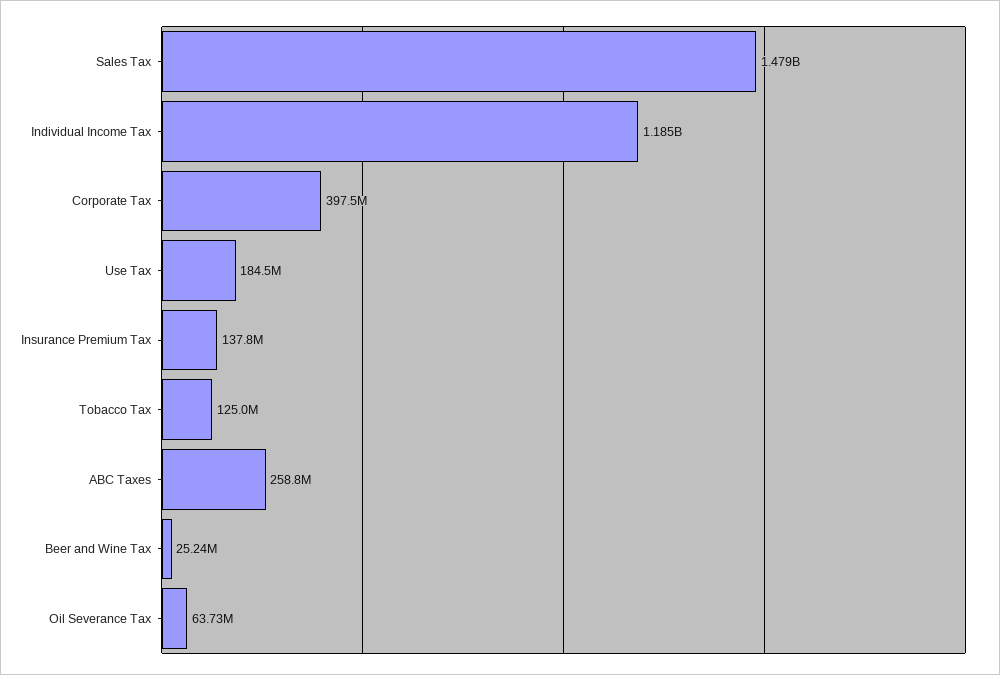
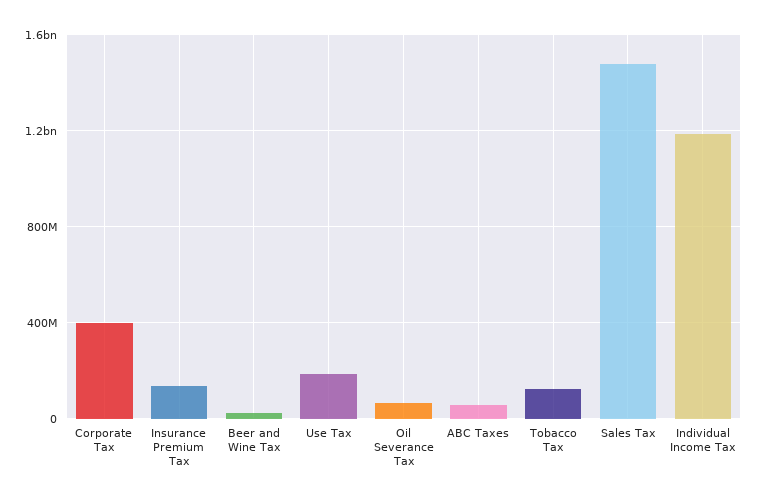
  {
    "Sales Tax": 1479000000,
    "Individual Income Tax": 1185000000,
    "Corporate Tax": 397500000,
    "Use Tax": 184500000,
    "Insurance Premium Tax": 137800000,
    "Tobacco Tax": 125000000,
-   "ABC Taxes": 258800000,
+   "ABC Taxes": 50000000,
    "Beer and Wine Tax": 25240000,
    "Oil Severance Tax": 63730000
  }

